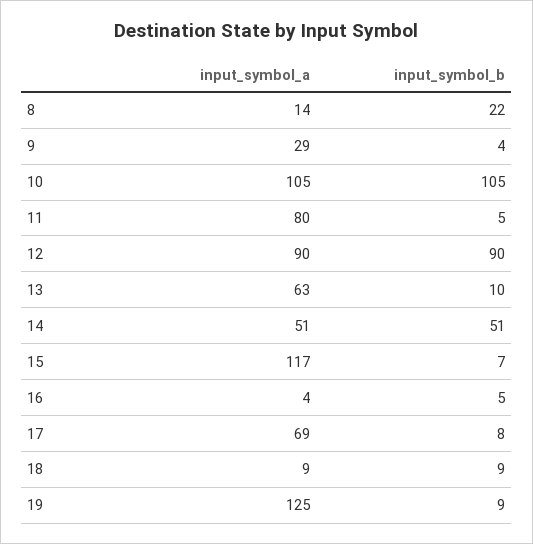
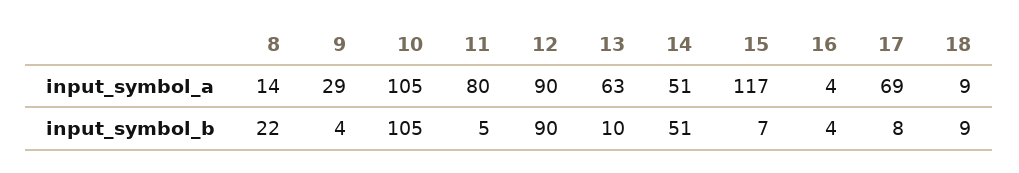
  {
    "input_symbol_a": {
      "8": 14,
      "9": 29,
      "10": 105,
      "11": 80,
      "12": 90,
      "13": 63,
      "14": 51,
      "15": 117,
      "16": 4,
      "17": 69,
-     "18": 9,
+     "18": 9
-     "19": 125
    },
    "input_symbol_b": {
      "8": 22,
      "9": 4,
      "10": 105,
      "11": 5,
      "12": 90,
      "13": 10,
      "14": 51,
      "15": 7,
-     "16": 5,
+     "16": 4,
      "17": 8,
-     "18": 9,
+     "18": 9
-     "19": 9
    }
  }

